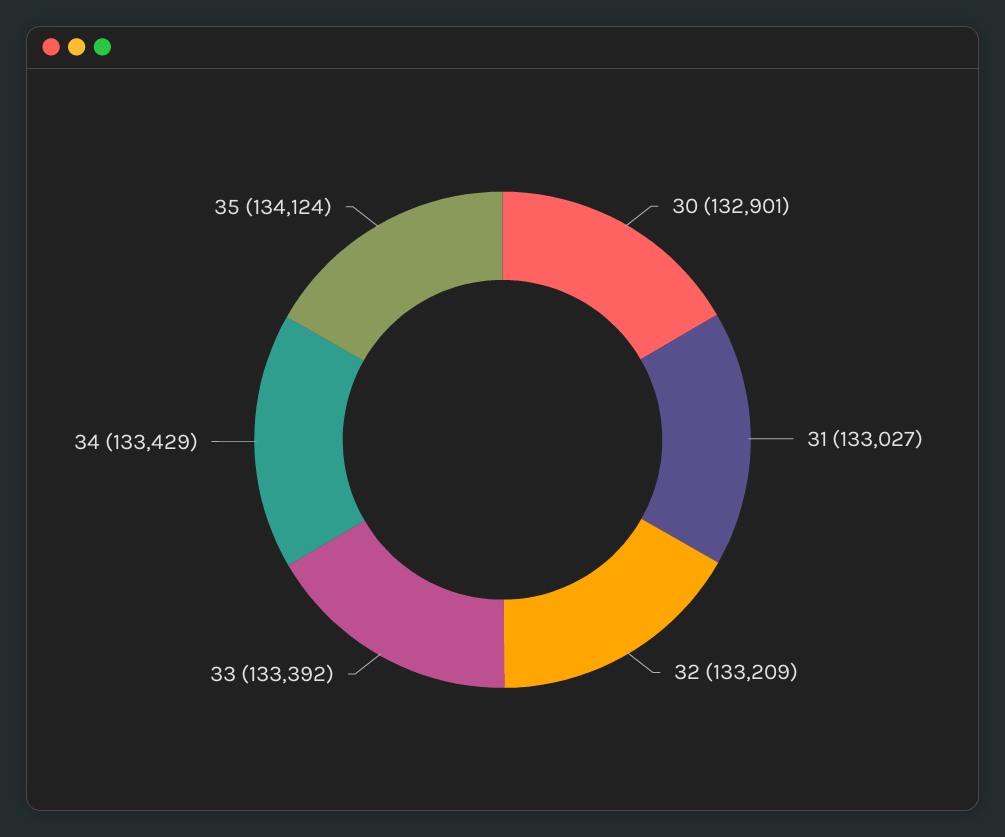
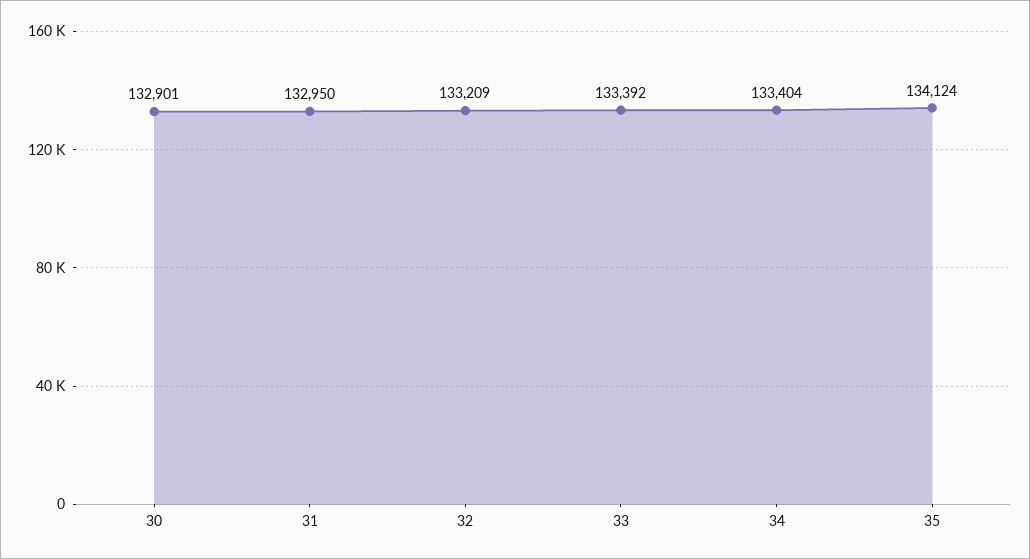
  {
    "30": 132901,
-   "31": 133027,
+   "31": 132950,
    "32": 133209,
    "33": 133392,
-   "34": 133429,
+   "34": 133404,
    "35": 134124
  }

